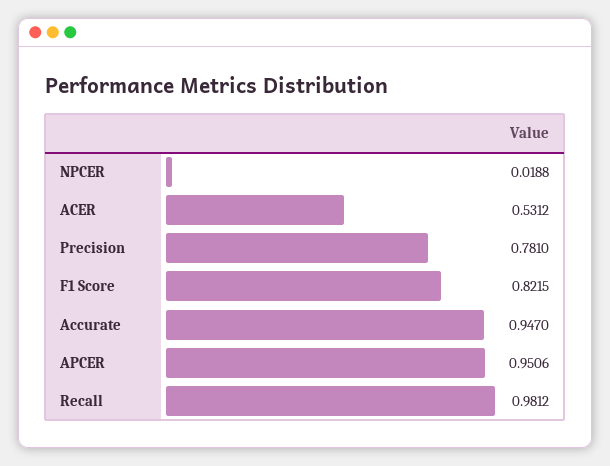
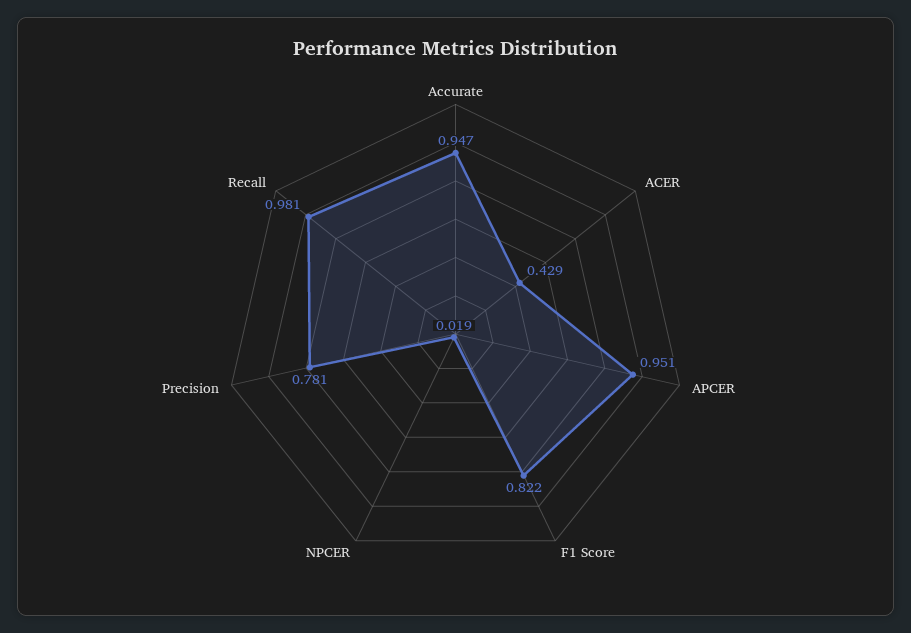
  {
    "NPCER": 0.0188,
-   "ACER": 0.5312,
+   "ACER": 0.429,
    "Precision": 0.781,
    "F1 Score": 0.8215,
    "Accurate": 0.947,
    "APCER": 0.9506,
    "Recall": 0.9812
  }

